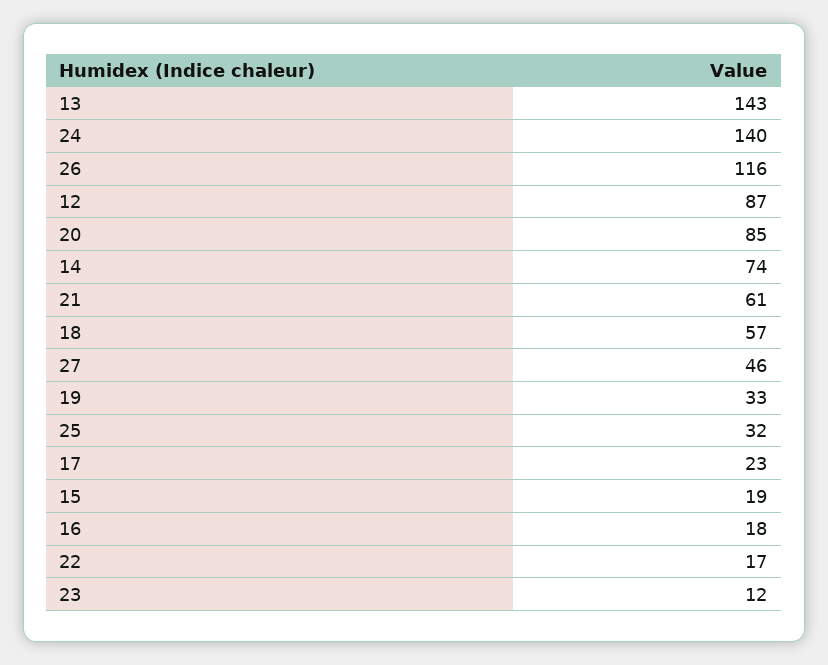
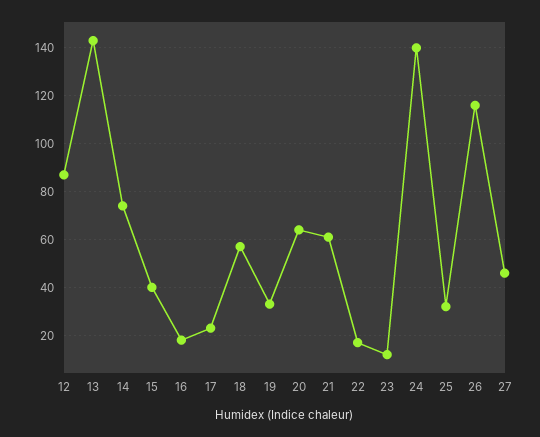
  {
    "13": 143,
    "24": 140,
    "26": 116,
    "12": 87,
-   "20": 85,
+   "20": 65,
    "14": 74,
    "21": 61,
    "18": 57,
    "27": 46,
    "19": 33,
    "25": 32,
    "17": 23,
-   "15": 19,
+   "15": 40,
    "16": 18,
    "22": 17,
    "23": 12
  }

